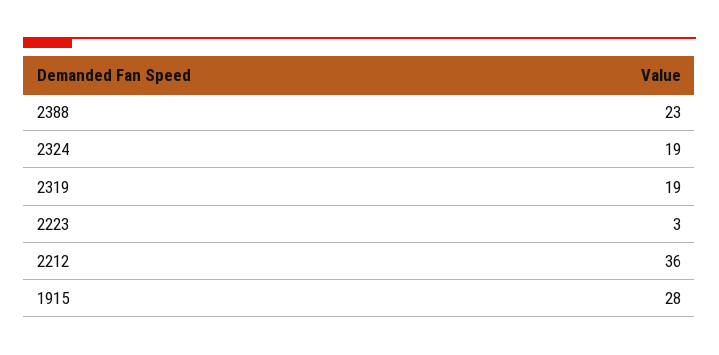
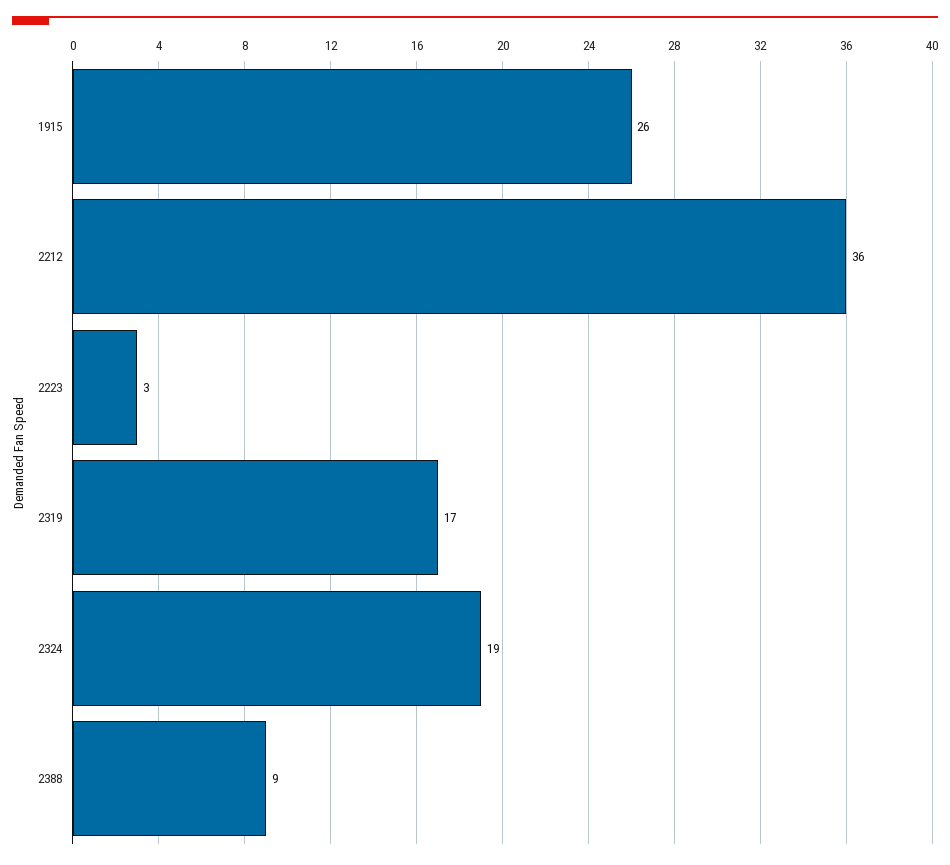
  {
-   "2388": 23,
+   "2388": 9,
    "2324": 19,
-   "2319": 19,
+   "2319": 17,
    "2223": 3,
    "2212": 36,
-   "1915": 28
+   "1915": 26
  }

